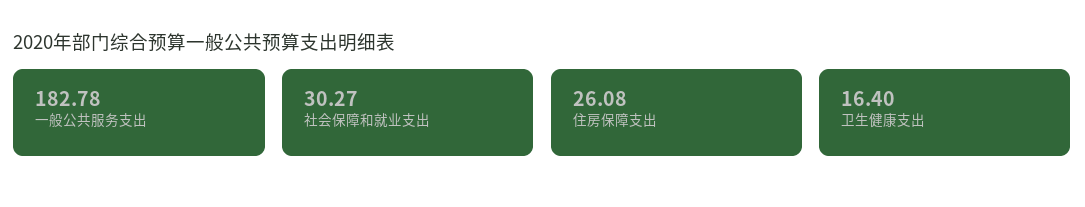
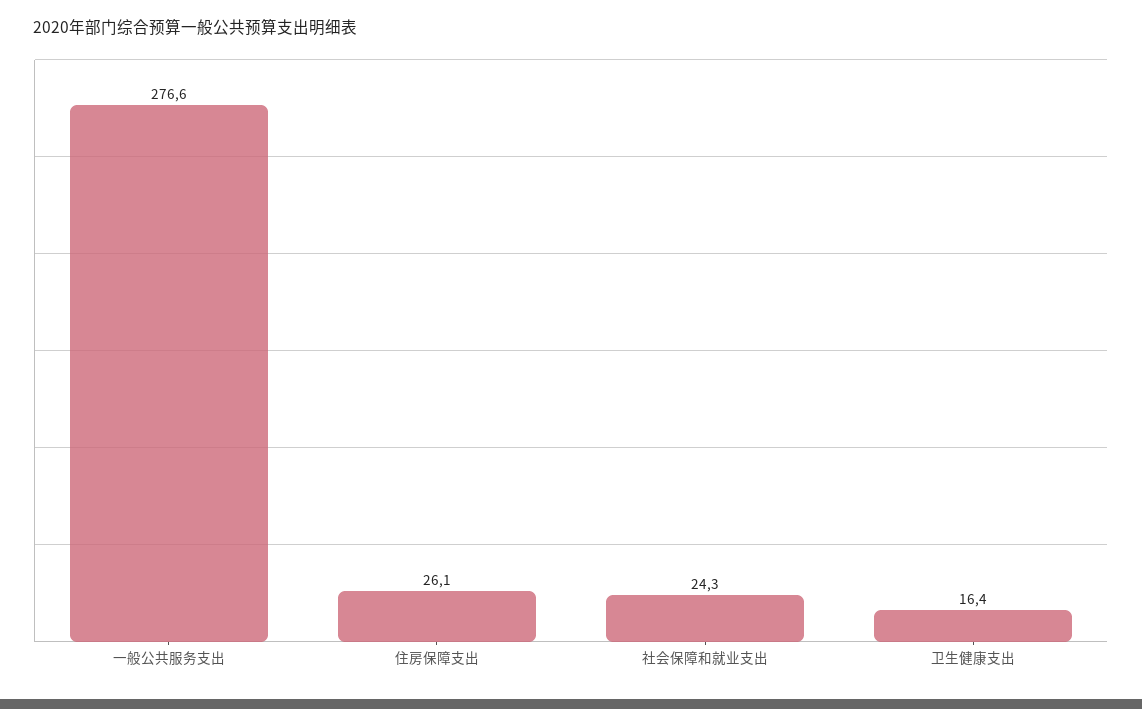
  {
-   "一般公共服务支出": 182.78,
+   "一般公共服务支出": 276.6,
-   "社会保障和就业支出": 30.27,
+   "社会保障和就业支出": 24.3,
    "住房保障支出": 26.08,
    "卫生健康支出": 16.4
  }

